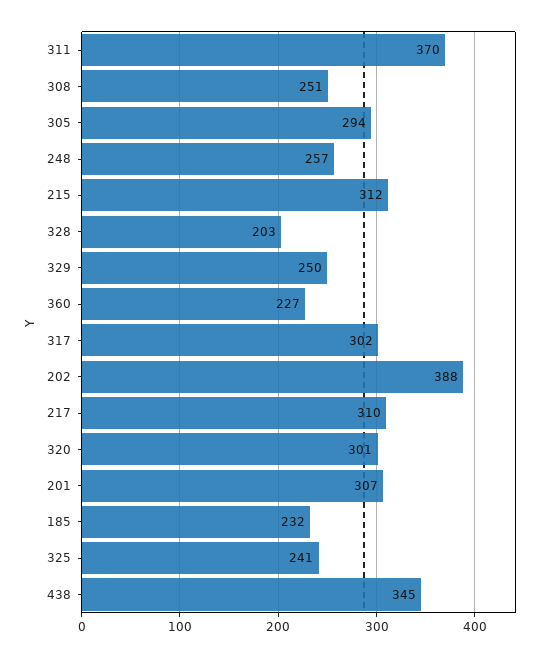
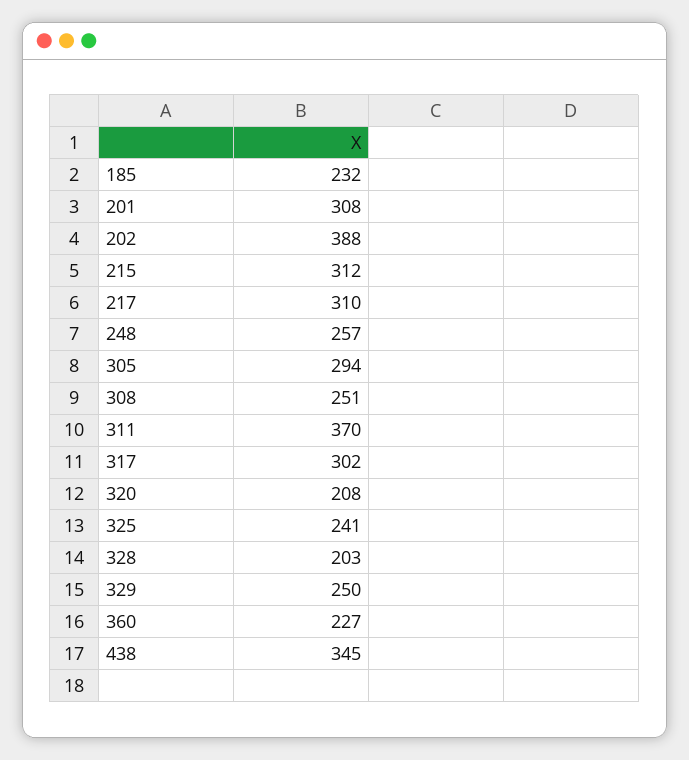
  {
    "311": 370,
    "308": 251,
    "305": 294,
    "248": 257,
    "215": 312,
    "328": 203,
    "329": 250,
    "360": 227,
    "317": 302,
    "202": 388,
    "217": 310,
-   "320": 301,
+   "320": 208,
-   "201": 307,
+   "201": 308,
    "185": 232,
    "325": 241,
    "438": 345
  }

